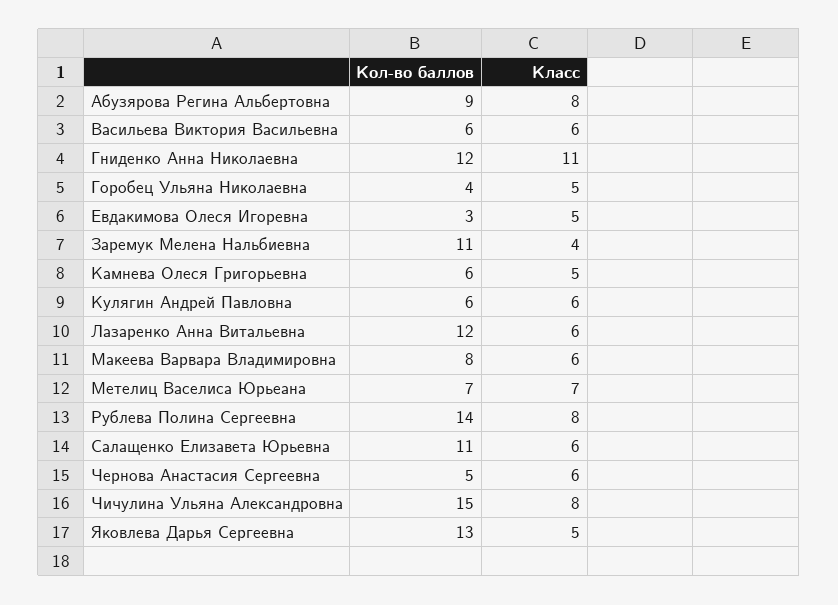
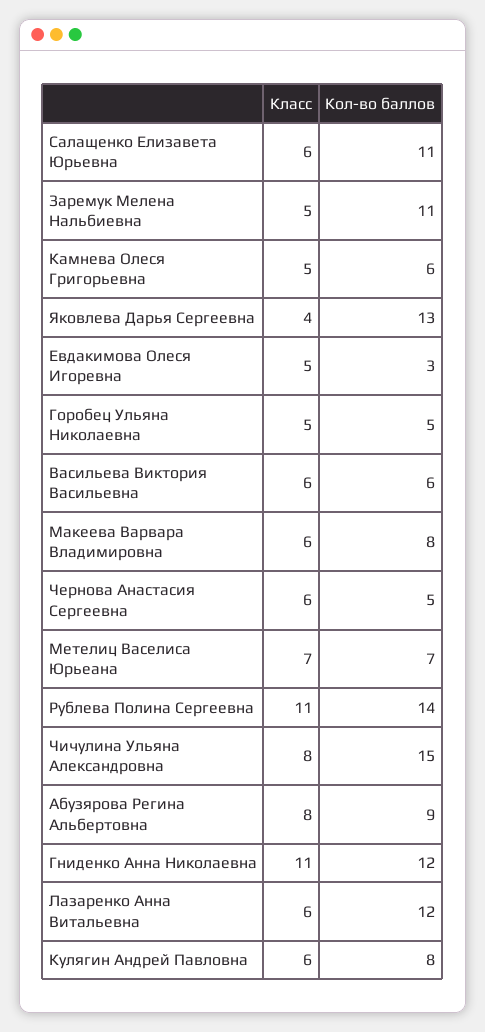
  {
    "Кол-во баллов": {
      "Абузярова Регина Альбертовна": 9,
      "Васильева Виктория Васильевна": 6,
      "Гниденко Анна Николаевна": 12,
-     "Горобец Ульяна Николаевна": 4,
+     "Горобец Ульяна Николаевна": 5,
      "Евдакимова Олеся Игоревна": 3,
      "Заремук Мелена Нальбиевна": 11,
      "Камнева Олеся Григорьевна": 6,
-     "Кулягин Андрей Павловна": 6,
+     "Кулягин Андрей Павловна": 8,
      "Лазаренко Анна Витальевна": 12,
      "Макеева Варвара Владимировна": 8,
      "Метелиц Васелиса Юрьеана": 7,
      "Рублева Полина Сергеевна": 14,
      "Салащенко Елизавета Юрьевна": 11,
      "Чернова Анастасия Сергеевна": 5,
      "Чичулина Ульяна Александровна": 15,
      "Яковлева Дарья Сергеевна": 13
    },
    "Класс": {
      "Абузярова Регина Альбертовна": 8,
      "Васильева Виктория Васильевна": 6,
      "Гниденко Анна Николаевна": 11,
      "Горобец Ульяна Николаевна": 5,
      "Евдакимова Олеся Игоревна": 5,
-     "Заремук Мелена Нальбиевна": 4,
+     "Заремук Мелена Нальбиевна": 5,
      "Камнева Олеся Григорьевна": 5,
      "Кулягин Андрей Павловна": 6,
      "Лазаренко Анна Витальевна": 6,
      "Макеева Варвара Владимировна": 6,
      "Метелиц Васелиса Юрьеана": 7,
-     "Рублева Полина Сергеевна": 8,
+     "Рублева Полина Сергеевна": 11,
      "Салащенко Елизавета Юрьевна": 6,
      "Чернова Анастасия Сергеевна": 6,
      "Чичулина Ульяна Александровна": 8,
-     "Яковлева Дарья Сергеевна": 5
+     "Яковлева Дарья Сергеевна": 4
    }
  }

